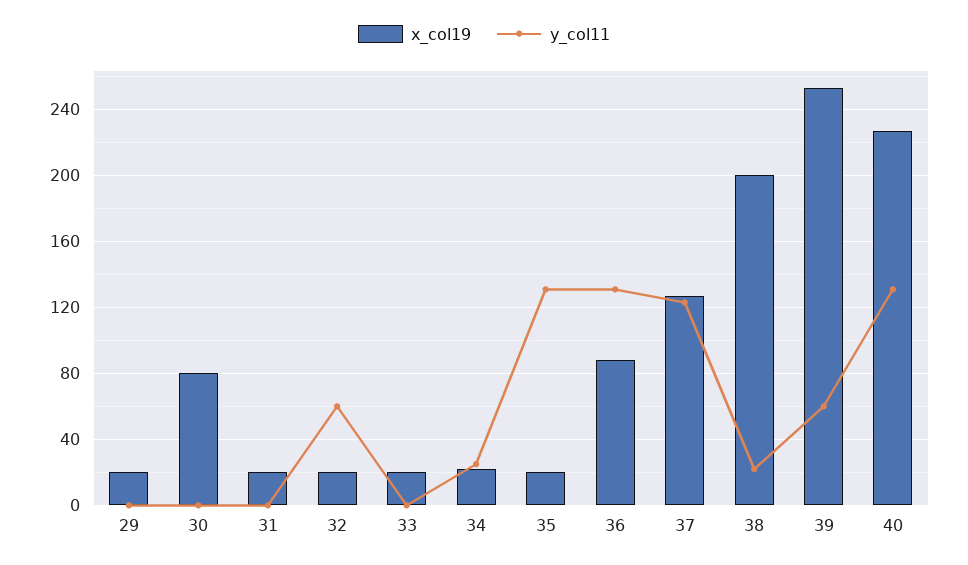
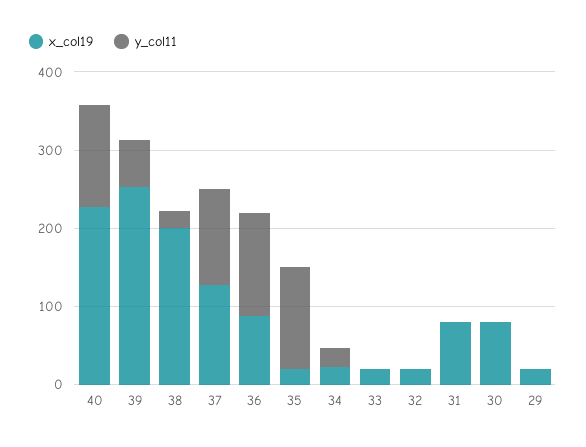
  {
    "x_col19": {
      "29": 20,
      "30": 80,
-     "31": 20,
+     "31": 80,
      "32": 20,
      "33": 20,
      "34": 20,
      "35": 20,
      "36": 90,
      "37": 125,
      "38": 200,
      "39": 255,
      "40": 225
    },
    "y_col11": {
      "29": 0,
      "30": 0,
      "31": 0,
-     "32": 60,
+     "32": 0,
      "33": 0,
      "34": 25,
      "35": 130,
      "36": 130,
      "37": 125,
      "38": 20,
      "39": 60,
      "40": 130
    }
  }

